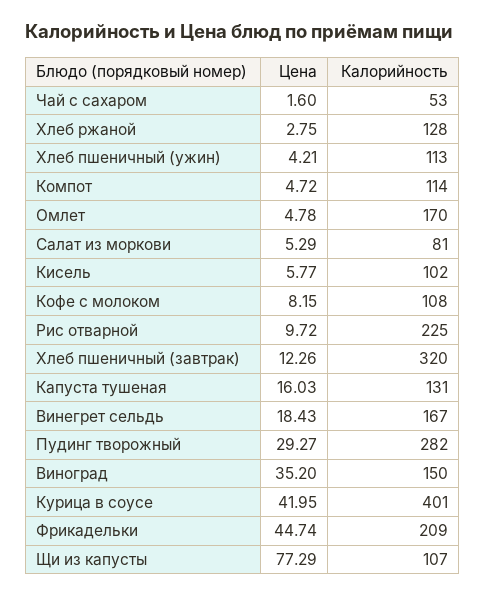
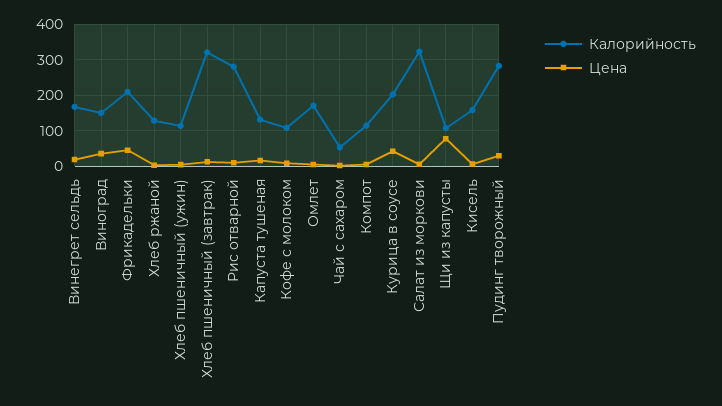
  {
    "Цена": {
      "Чай с сахаром": 1.6,
      "Хлеб ржаной": 2.75,
      "Хлеб пшеничный (ужин)": 4.21,
      "Компот": 4.72,
      "Омлет": 4.78,
      "Салат из моркови": 5.29,
      "Кисель": 5.77,
      "Кофе с молоком": 8.15,
      "Рис отварной": 9.72,
      "Хлеб пшеничный (завтрак)": 12.26,
      "Капуста тушеная": 16.03,
      "Винегрет сельдь": 18.43,
      "Пудинг творожный": 29.27,
      "Виноград": 35.2,
      "Курица в соусе": 41.95,
      "Фрикадельки": 44.74,
      "Щи из капусты": 77.29
    },
    "Калорийность": {
      "Чай с сахаром": 53,
      "Хлеб ржаной": 128,
      "Хлеб пшеничный (ужин)": 113,
      "Компот": 114,
      "Омлет": 170,
-     "Салат из моркови": 81,
+     "Салат из моркови": 320,
-     "Кисель": 102,
+     "Кисель": 160,
      "Кофе с молоком": 108,
-     "Рис отварной": 225,
+     "Рис отварной": 280,
      "Хлеб пшеничный (завтрак)": 320,
      "Капуста тушеная": 131,
      "Винегрет сельдь": 167,
      "Пудинг творожный": 282,
      "Виноград": 150,
-     "Курица в соусе": 401,
+     "Курица в соусе": 200,
      "Фрикадельки": 209,
      "Щи из капусты": 107
    }
  }

